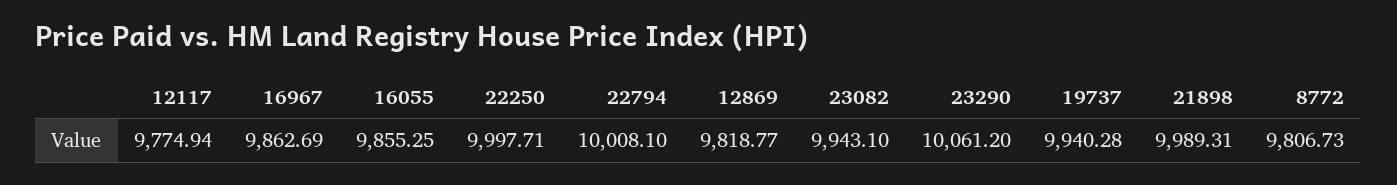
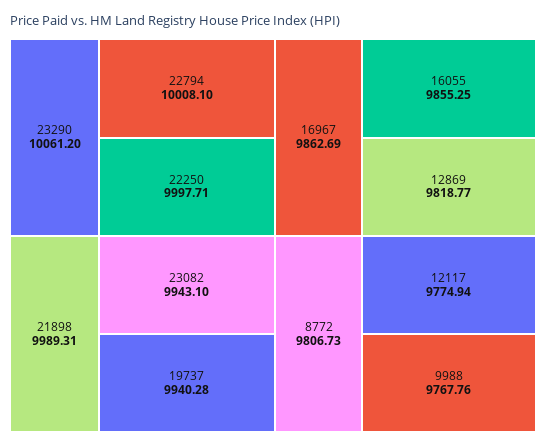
  {
    "12117": 9774.94,
    "16967": 9862.69,
    "16055": 9855.25,
    "22250": 9997.71,
    "22794": 10008.1,
    "12869": 9818.77,
    "23082": 9943.1,
    "23290": 10061.2,
    "19737": 9940.28,
    "21898": 9989.31,
-   "8772": 9806.73
+   "8772": 9806.73,
+   "9988": 9767.76
  }

